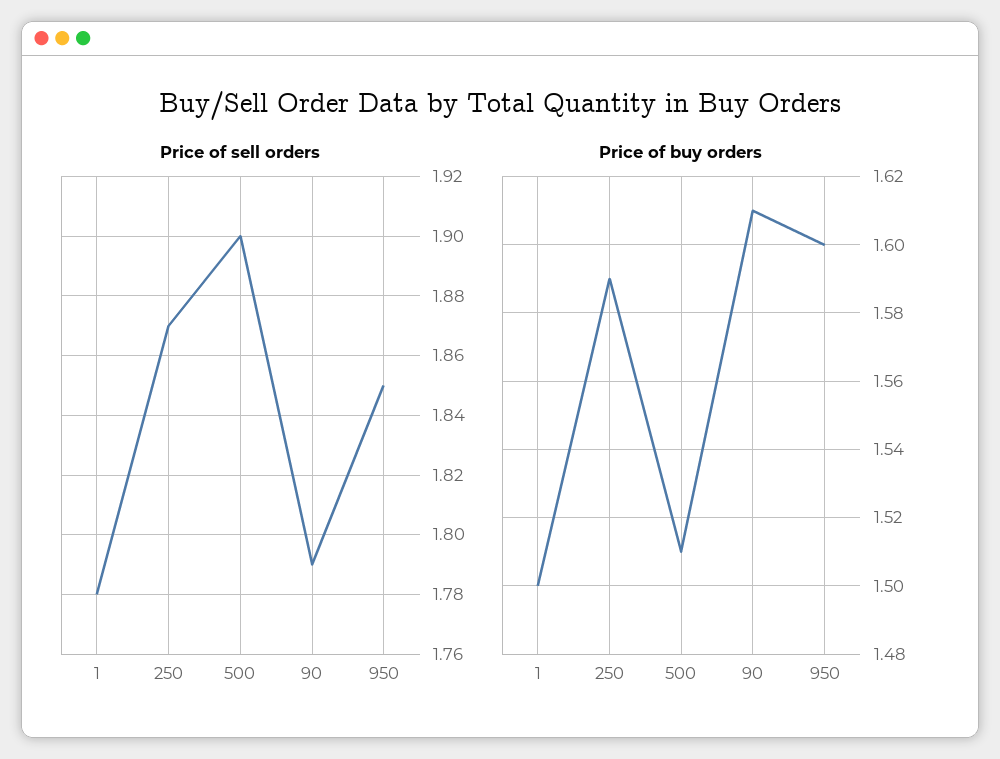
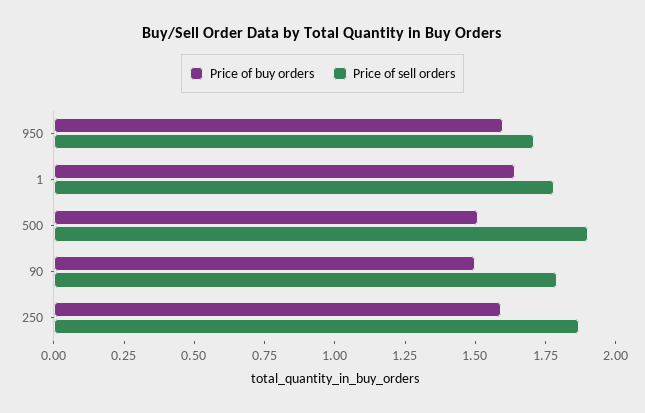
  {
    "Price of sell orders": {
      "1": 1.78,
      "250": 1.87,
      "500": 1.9,
      "90": 1.79,
-     "950": 1.85
+     "950": 1.7
    },
    "Price of buy orders": {
-     "1": 1.5,
+     "1": 1.65,
      "250": 1.59,
      "500": 1.51,
-     "90": 1.61,
+     "90": 1.5,
      "950": 1.6
    }
  }

